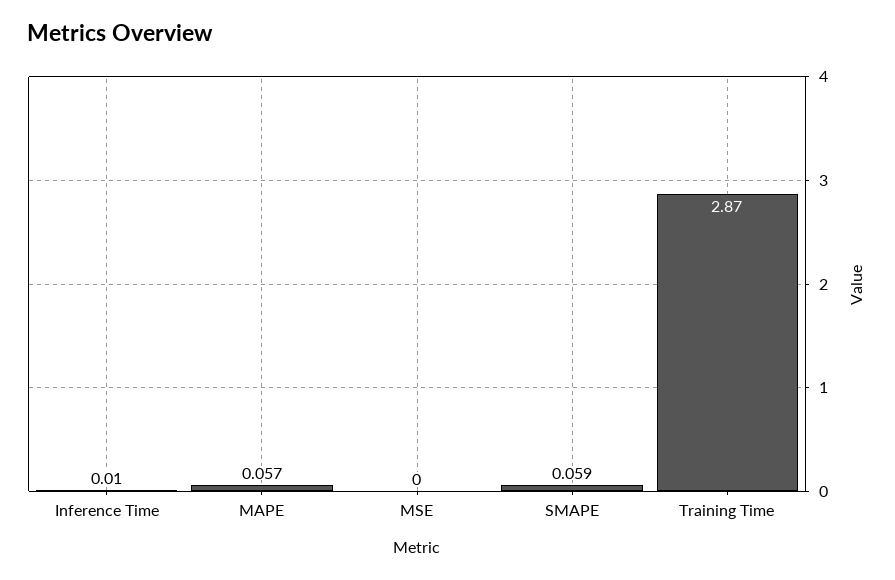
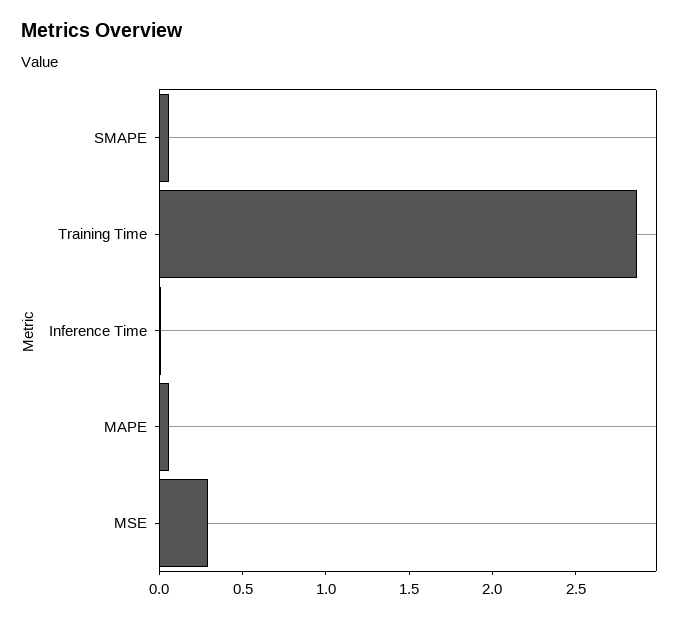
  {
    "Inference Time": 0.01,
    "MAPE": 0.057,
-   "MSE": 0,
+   "MSE": 0.3,
    "SMAPE": 0.059,
    "Training Time": 2.87
  }

